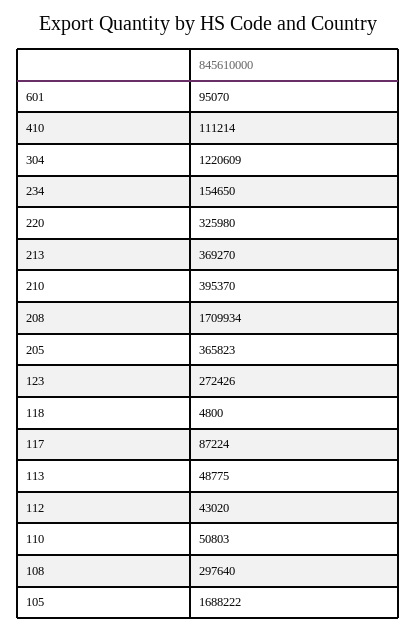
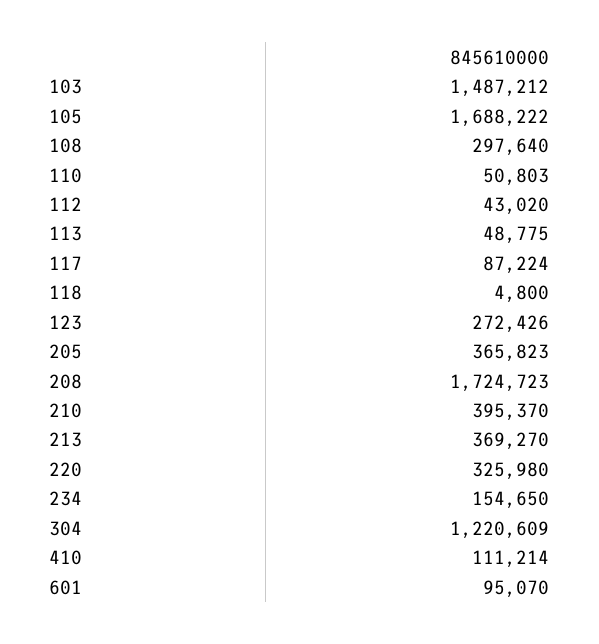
  {
    "601": 95070,
    "410": 111214,
    "304": 1220609,
    "234": 154650,
    "220": 325980,
    "213": 369270,
    "210": 395370,
-   "208": 1709934,
+   "208": 1724723,
    "205": 365823,
    "123": 272426,
    "118": 4800,
    "117": 87224,
    "113": 48775,
    "112": 43020,
    "110": 50803,
    "108": 297640,
-   "105": 1688222
+   "105": 1688222,
+   "103": 1487212
  }

